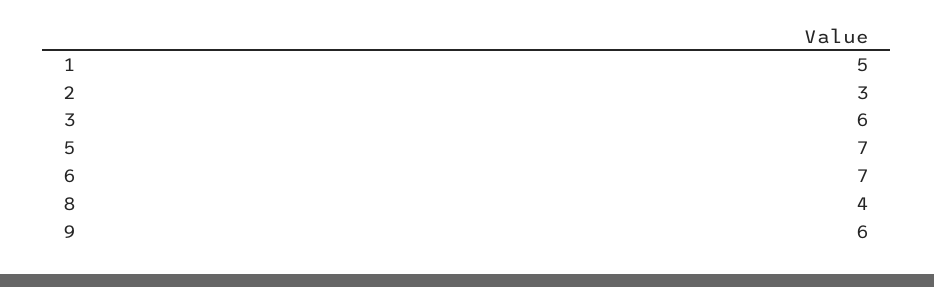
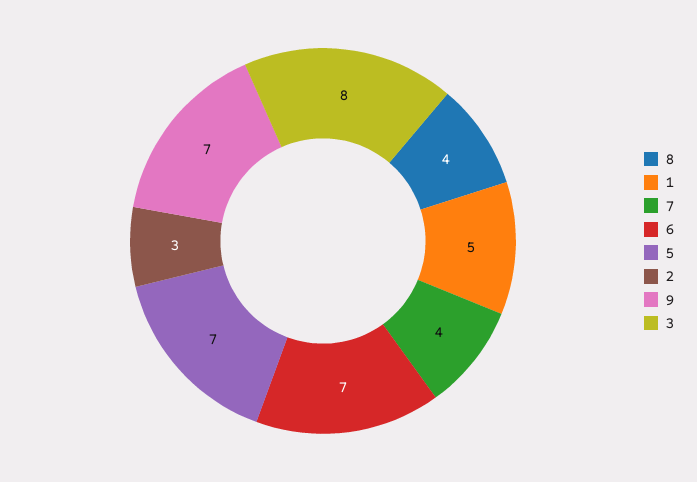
  {
    "1": 5,
    "2": 3,
-   "3": 6,
+   "3": 8,
    "5": 7,
    "6": 7,
    "8": 4,
-   "9": 6
+   "9": 7,
+   "7": 4
  }

